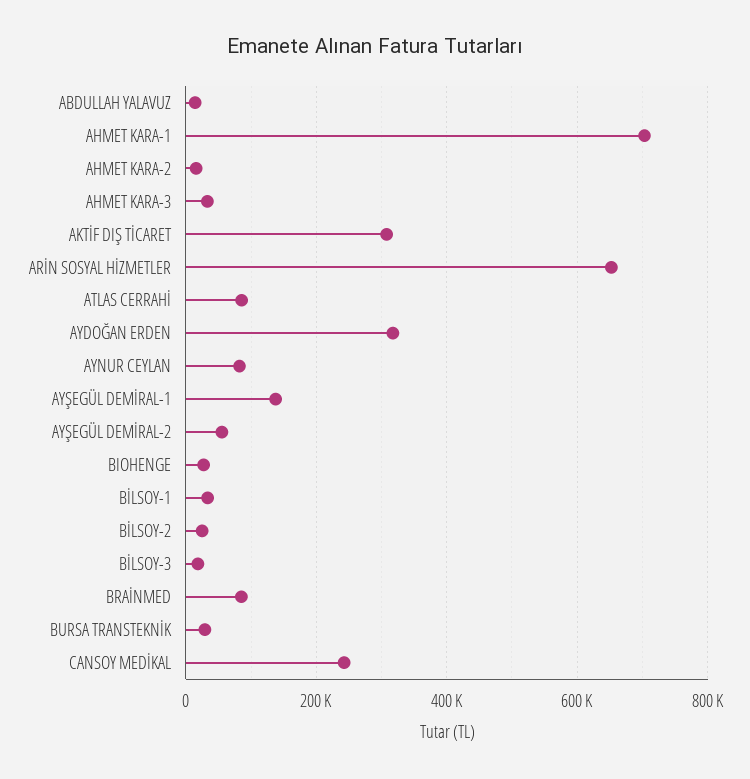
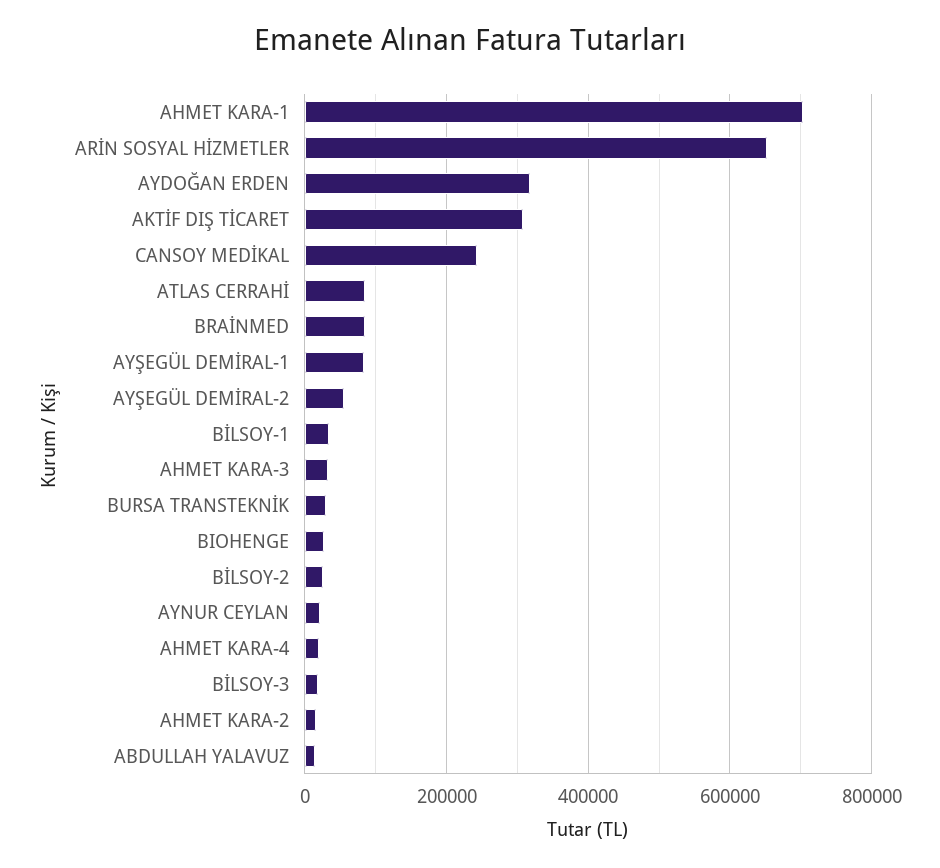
  {
    "ABDULLAH YALAVUZ": 20000,
    "AHMET KARA-1": 700000,
    "AHMET KARA-2": 20000,
    "AHMET KARA-3": 40000,
    "AKTİF DIŞ TİCARET": 300000,
    "ARİN SOSYAL HİZMETLER": 660000,
    "ATLAS CERRAHİ": 80000,
    "AYDOĞAN ERDEN": 320000,
-   "AYNUR CEYLAN": 80000,
+   "AYNUR CEYLAN": 20000,
-   "AYŞEGÜL DEMİRAL-1": 140000,
+   "AYŞEGÜL DEMİRAL-1": 80000,
    "AYŞEGÜL DEMİRAL-2": 60000,
    "BIOHENGE": 20000,
    "BİLSOY-1": 40000,
    "BİLSOY-2": 20000,
    "BİLSOY-3": 20000,
    "BRAİNMED": 80000,
    "BURSA TRANSTEKNİK": 20000,
-   "CANSOY MEDİKAL": 240000
+   "CANSOY MEDİKAL": 240000,
+   "AHMET KARA-4": 20000
  }

